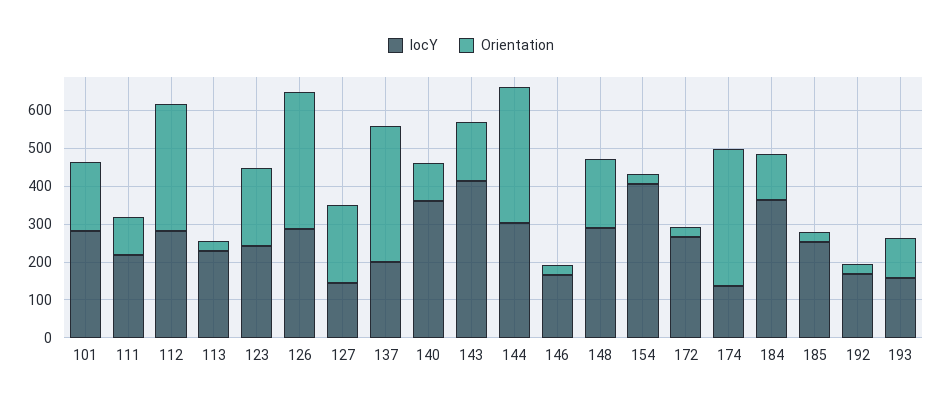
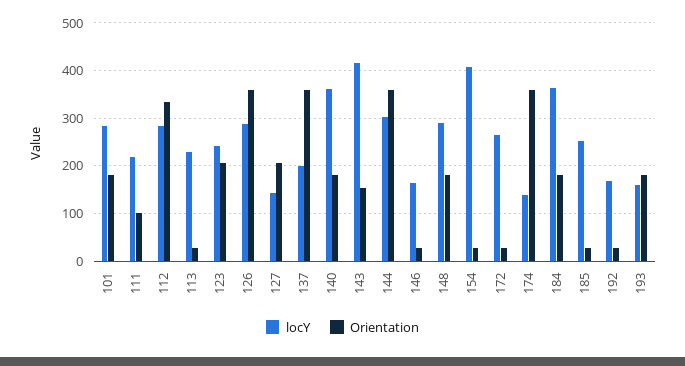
  {
    "locY": {
      "101": 280,
      "111": 220,
      "112": 280,
      "113": 220,
      "123": 240,
      "126": 280,
      "127": 140,
      "137": 200,
      "140": 360,
      "143": 420,
      "144": 300,
      "146": 160,
      "148": 300,
      "154": 400,
      "172": 260,
      "174": 140,
      "184": 360,
      "185": 260,
      "192": 160,
      "193": 160
    },
    "Orientation": {
      "101": 180,
      "111": 100,
      "112": 340,
      "113": 20,
      "123": 200,
      "126": 360,
      "127": 200,
      "137": 360,
-     "140": 100,
+     "140": 180,
      "143": 160,
      "144": 360,
      "146": 20,
      "148": 180,
      "154": 20,
      "172": 20,
      "174": 360,
-     "184": 125,
+     "184": 180,
      "185": 20,
      "192": 20,
-     "193": 100
+     "193": 180
    }
  }

